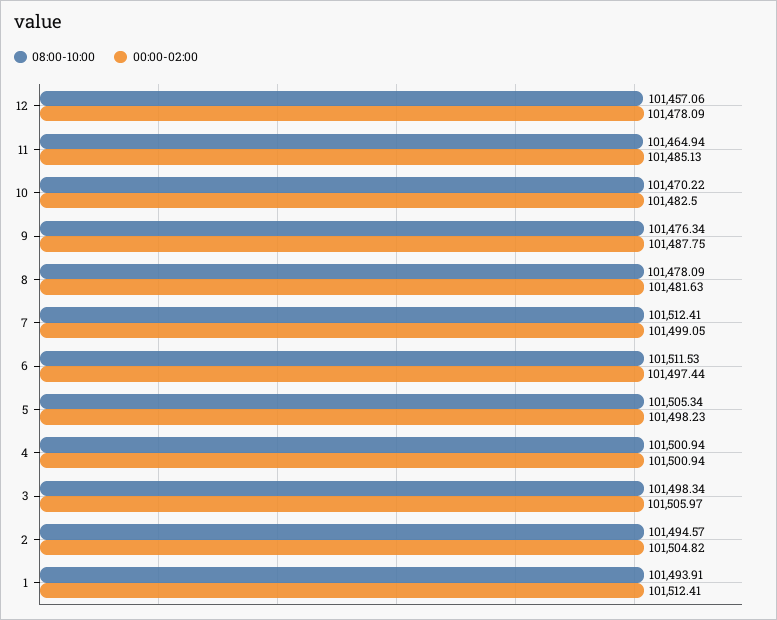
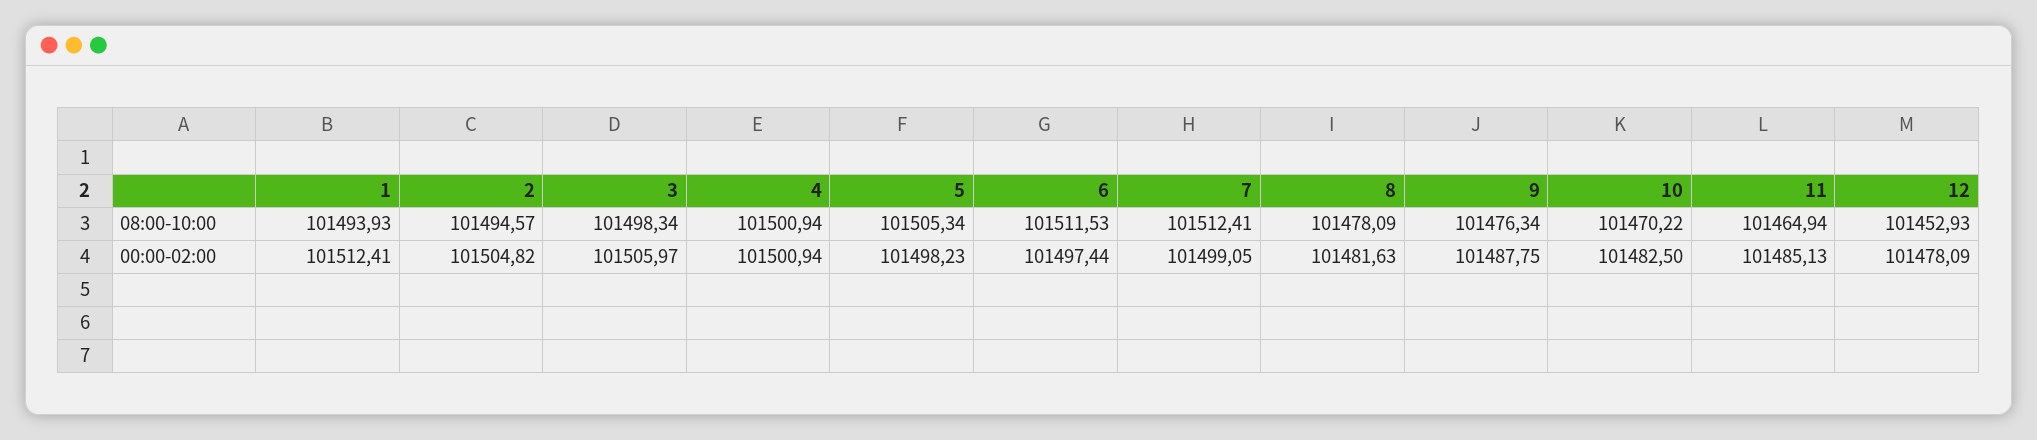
  {
    "08:00-10:00": {
-     "12": 101457.06,
+     "12": 101452.93,
      "11": 101464.94,
      "10": 101470.22,
      "9": 101476.34,
      "8": 101478.09,
      "7": 101512.41,
      "6": 101511.53,
      "5": 101505.34,
      "4": 101500.94,
      "3": 101498.34,
      "2": 101494.57,
-     "1": 101493.91
+     "1": 101493.93
    },
    "00:00-02:00": {
      "12": 101478.09,
      "11": 101485.13,
      "10": 101482.5,
      "9": 101487.75,
      "8": 101481.63,
      "7": 101499.05,
      "6": 101497.44,
      "5": 101498.23,
      "4": 101500.94,
      "3": 101505.97,
      "2": 101504.82,
      "1": 101512.41
    }
  }

